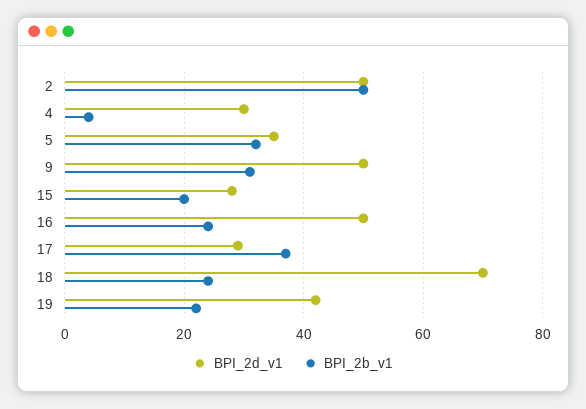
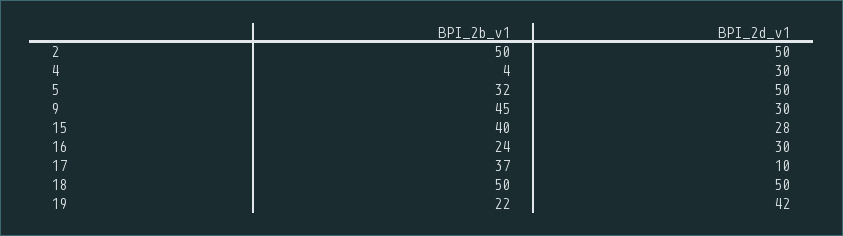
  {
    "BPI_2d_v1": {
      "2": 50,
      "4": 30,
-     "5": 35,
+     "5": 50,
-     "9": 50,
+     "9": 30,
      "15": 28,
-     "16": 50,
+     "16": 30,
-     "17": 30,
+     "17": 10,
-     "18": 70,
+     "18": 50,
      "19": 42
    },
    "BPI_2b_v1": {
      "2": 50,
      "4": 4,
      "5": 32,
-     "9": 30,
+     "9": 45,
-     "15": 20,
+     "15": 40,
      "16": 24,
      "17": 37,
-     "18": 25,
+     "18": 50,
      "19": 22
    }
  }

